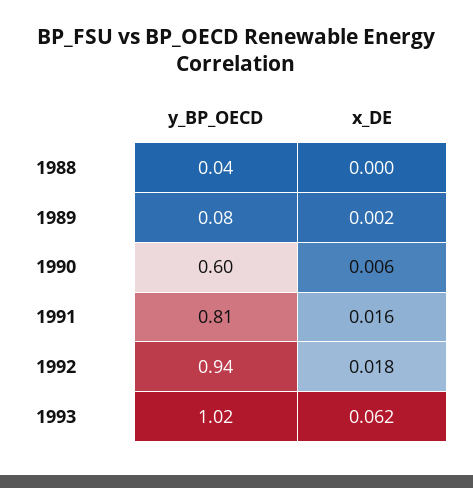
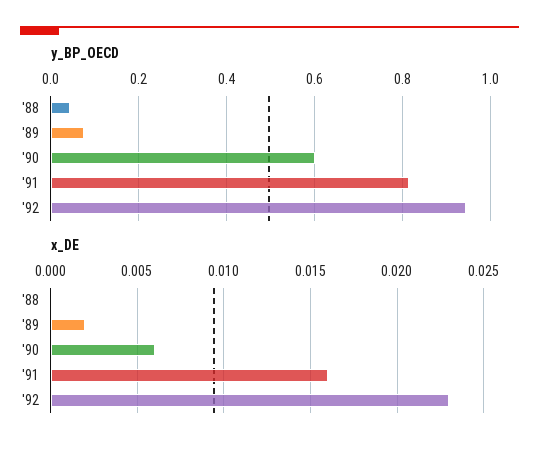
  {
    "y_BP_OECD": {
      "1988": 0.04,
      "1989": 0.08,
      "1990": 0.6,
      "1991": 0.81,
-     "1992": 0.94,
+     "1992": 0.94
-     "1993": 1.02
    },
    "x_DE": {
      "1988": 0,
      "1989": 0.002,
      "1990": 0.006,
      "1991": 0.016,
-     "1992": 0.018,
+     "1992": 0.023
-     "1993": 0.062
    }
  }

